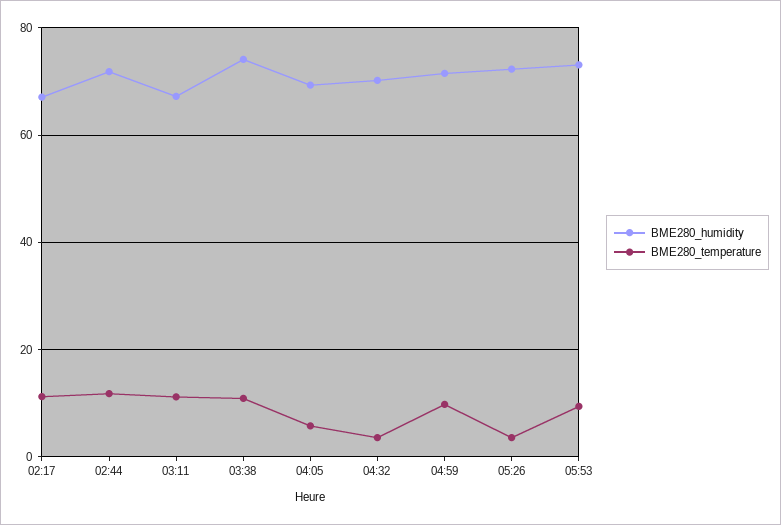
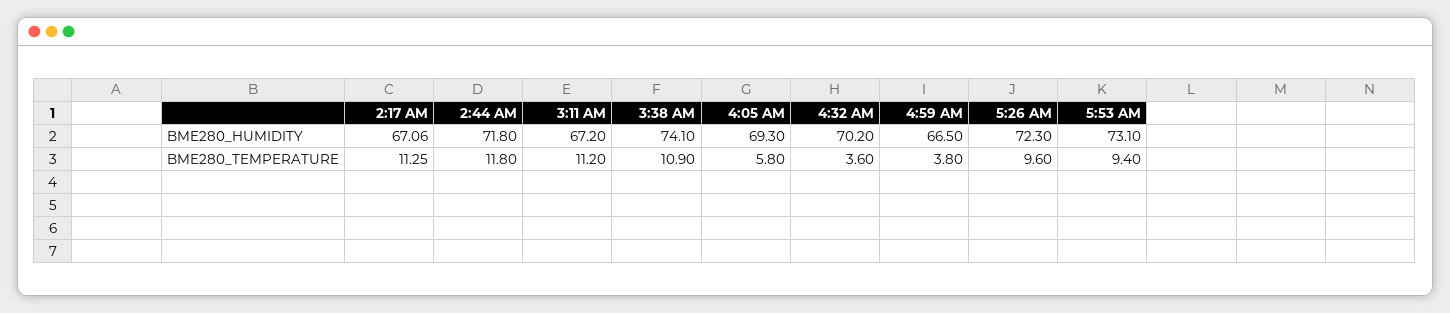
  {
    "BME280_humidity": {
      "02:17": 67.06,
      "02:44": 71.8,
      "03:11": 67.2,
      "03:38": 74.1,
      "04:05": 69.3,
      "04:32": 70.2,
-     "04:59": 72,
+     "04:59": 66.5,
      "05:26": 72.3,
      "05:53": 73.1
    },
    "BME280_temperature": {
      "02:17": 11.25,
      "02:44": 11.8,
      "03:11": 11.2,
      "03:38": 10.9,
      "04:05": 5.8,
      "04:32": 3.6,
-     "04:59": 10,
+     "04:59": 3.8,
-     "05:26": 4,
+     "05:26": 9.6,
      "05:53": 9.4
    }
  }

